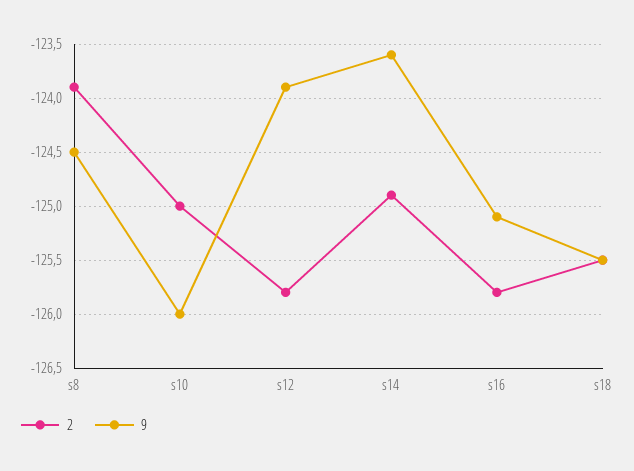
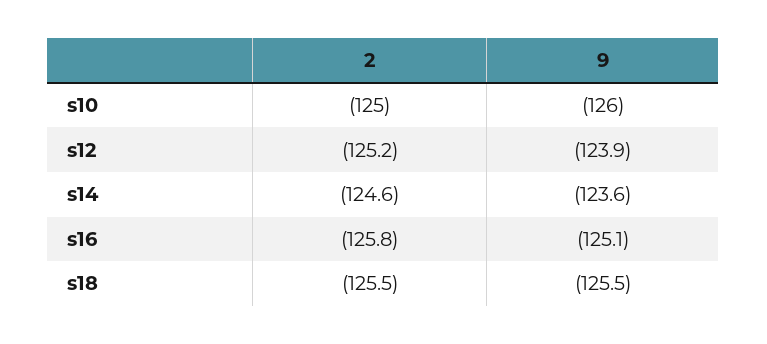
  {
    "2": {
-     "s8": -123.9,
      "s10": -125,
-     "s12": -125.8,
+     "s12": -125.2,
-     "s14": -124.9,
+     "s14": -124.6,
      "s16": -125.8,
      "s18": -125.5
    },
    "9": {
-     "s8": -124.5,
      "s10": -126,
      "s12": -123.9,
      "s14": -123.6,
      "s16": -125.1,
      "s18": -125.5
    }
  }

